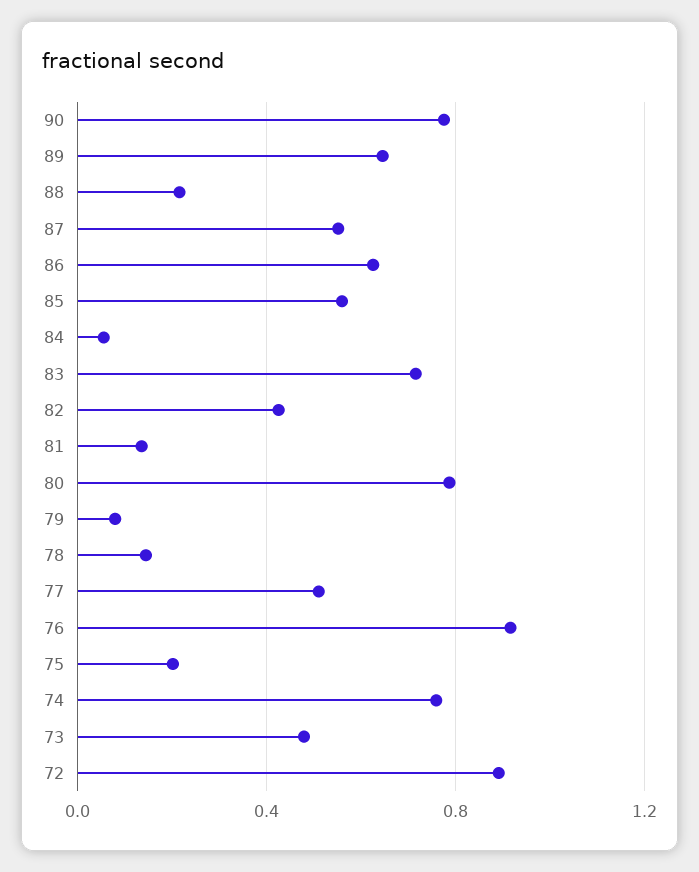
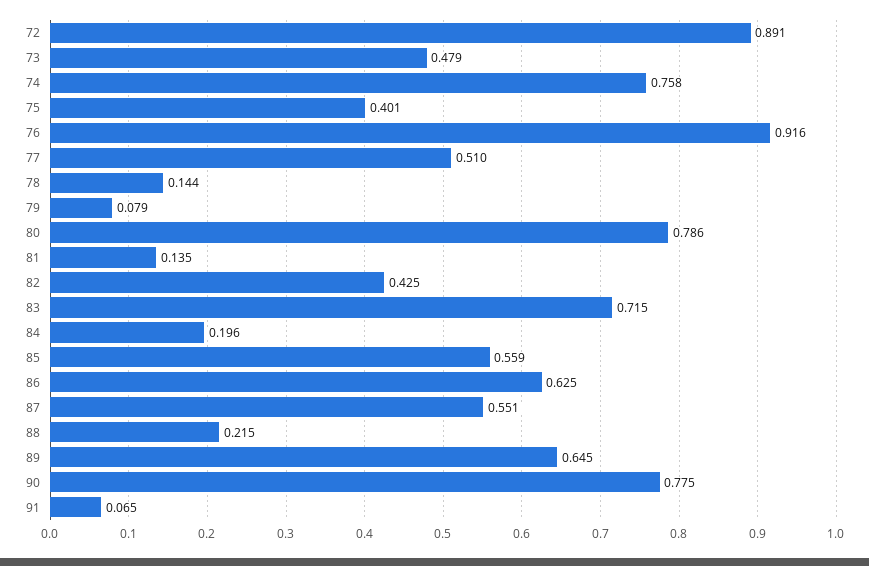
  {
    "90": 0.775,
    "89": 0.645,
    "88": 0.215,
    "87": 0.551,
    "86": 0.625,
    "85": 0.559,
-   "84": 0.05,
+   "84": 0.196,
    "83": 0.715,
    "82": 0.425,
    "81": 0.135,
    "80": 0.786,
    "79": 0.079,
    "78": 0.144,
    "77": 0.51,
    "76": 0.916,
-   "75": 0.2,
+   "75": 0.401,
    "74": 0.758,
    "73": 0.479,
-   "72": 0.891
+   "72": 0.891,
+   "91": 0.065
  }

